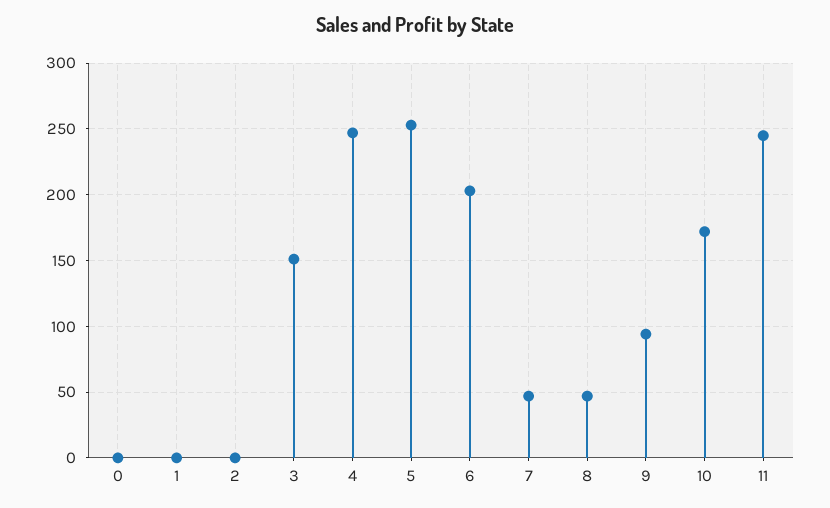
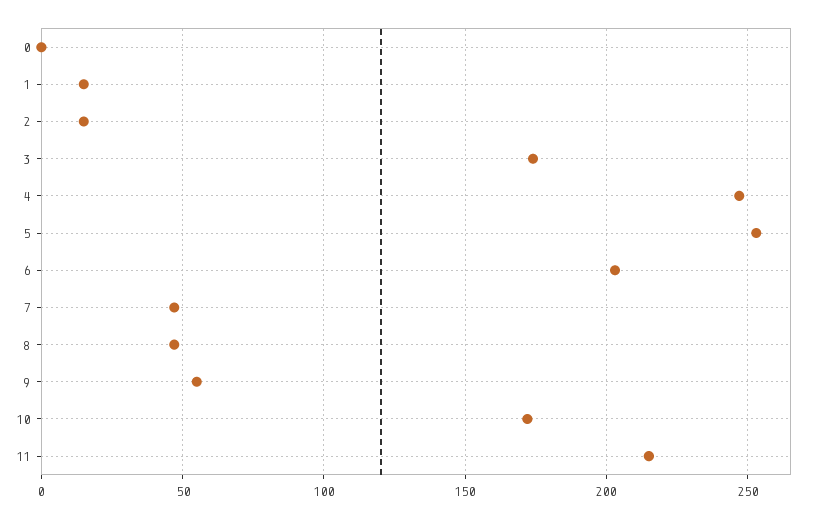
  {
    "0": 0,
-   "1": 0,
+   "1": 15,
-   "2": 0,
+   "2": 15,
-   "3": 150,
+   "3": 175,
    "4": 245,
    "5": 255,
    "6": 205,
    "7": 45,
    "8": 45,
-   "9": 95,
+   "9": 55,
    "10": 170,
-   "11": 245
+   "11": 215
  }

